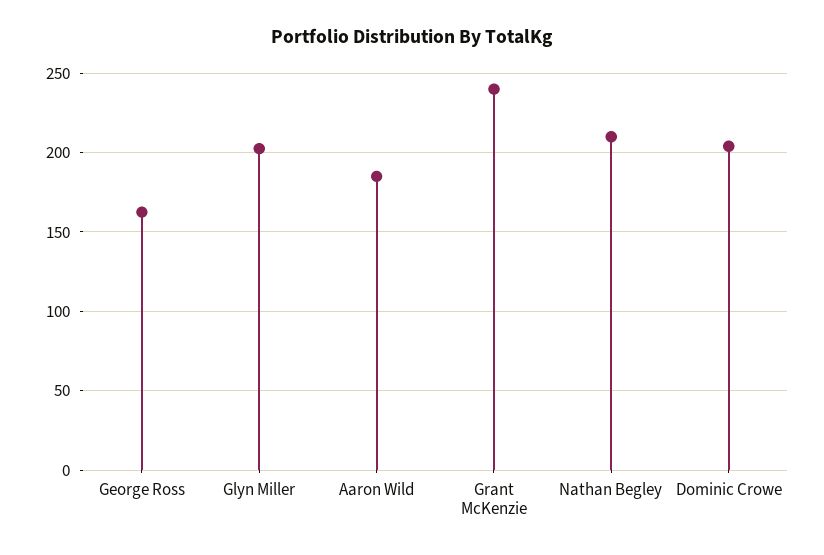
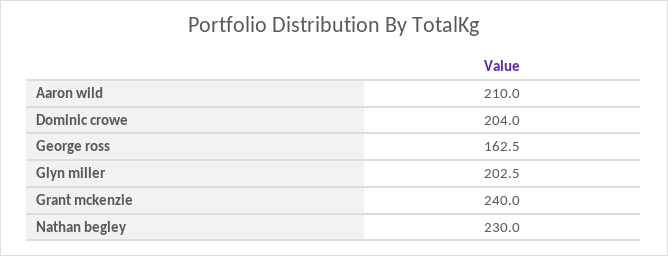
  {
    "George Ross": 162.5,
    "Glyn Miller": 202.5,
-   "Aaron Wild": 185,
+   "Aaron Wild": 210,
    "Grant McKenzie": 240,
-   "Nathan Begley": 210,
+   "Nathan Begley": 230,
    "Dominic Crowe": 204
  }

